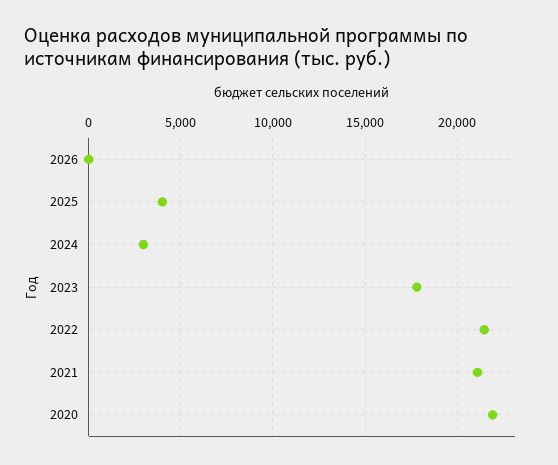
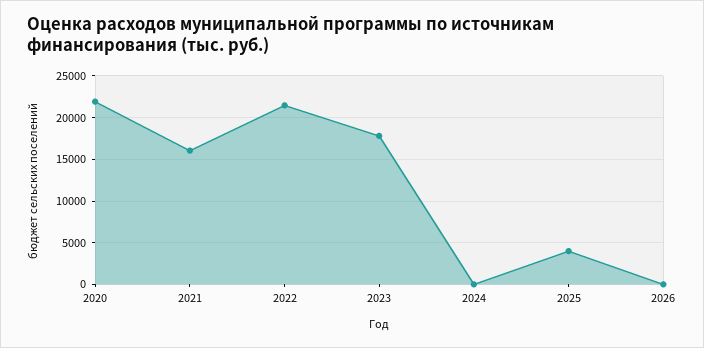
  {
    "2026": 0,
    "2025": 4000,
-   "2024": 3000,
+   "2024": 0,
    "2023": 18000,
    "2022": 21500,
-   "2021": 21000,
+   "2021": 16000,
    "2020": 22000
  }

